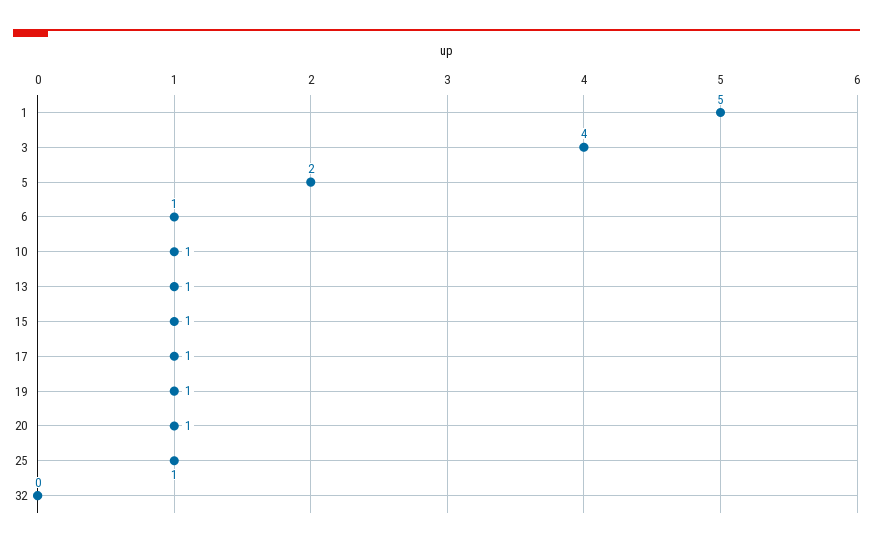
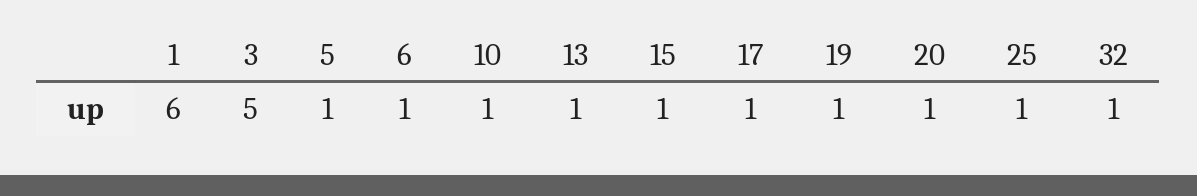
  {
-   "1": 5,
+   "1": 6,
-   "3": 4,
+   "3": 5,
-   "5": 2,
+   "5": 1,
    "6": 1,
    "10": 1,
    "13": 1,
    "15": 1,
    "17": 1,
    "19": 1,
    "20": 1,
    "25": 1,
-   "32": 0
+   "32": 1
  }

